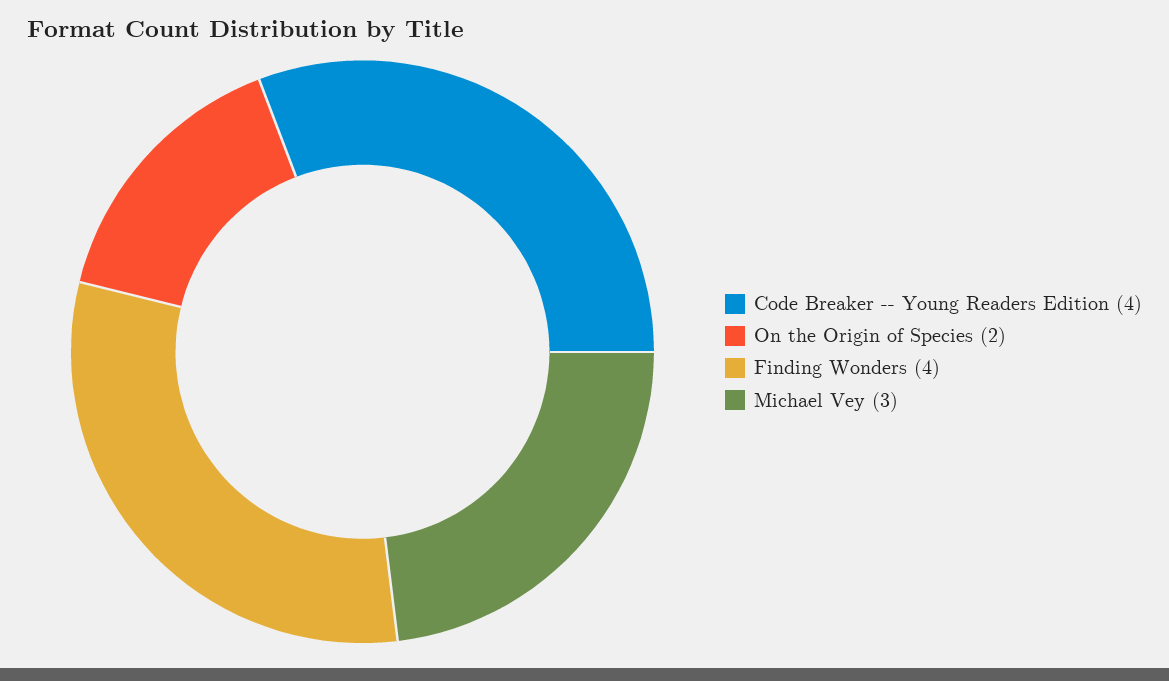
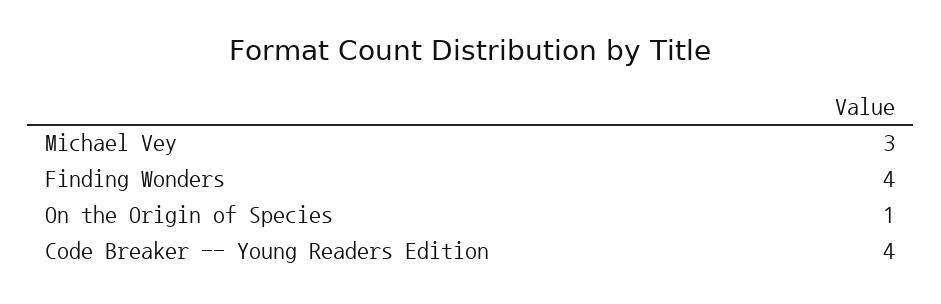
  {
    "Code Breaker -- Young Readers Edition": 4,
-   "On the Origin of Species": 2,
+   "On the Origin of Species": 1,
    "Finding Wonders": 4,
    "Michael Vey": 3
  }

